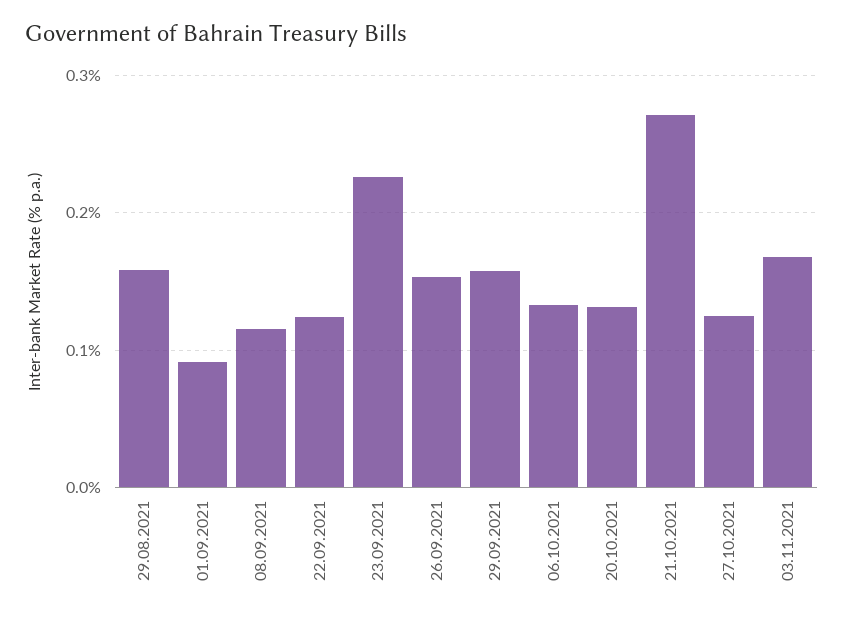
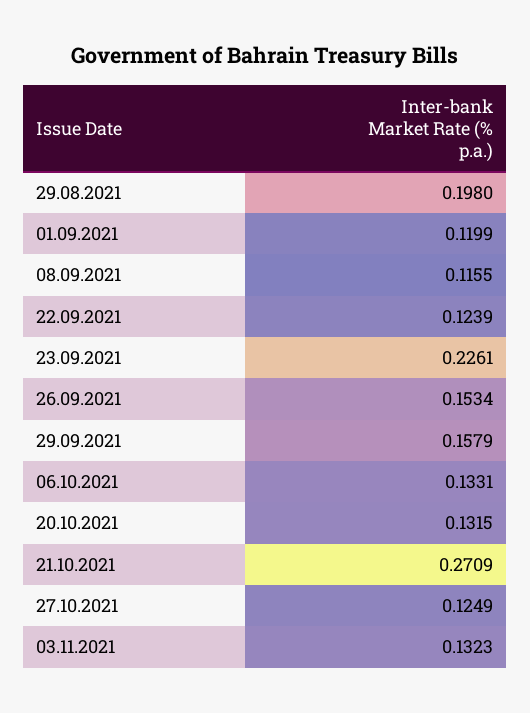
  {
-   "29.08.2021": 0.16,
+   "29.08.2021": 0.198,
-   "01.09.2021": 0.09,
+   "01.09.2021": 0.1199,
    "08.09.2021": 0.1155,
    "22.09.2021": 0.1239,
    "23.09.2021": 0.2261,
    "26.09.2021": 0.1534,
    "29.09.2021": 0.1579,
    "06.10.2021": 0.1331,
    "20.10.2021": 0.1315,
    "21.10.2021": 0.2709,
    "27.10.2021": 0.1249,
-   "03.11.2021": 0.17
+   "03.11.2021": 0.1323
  }

